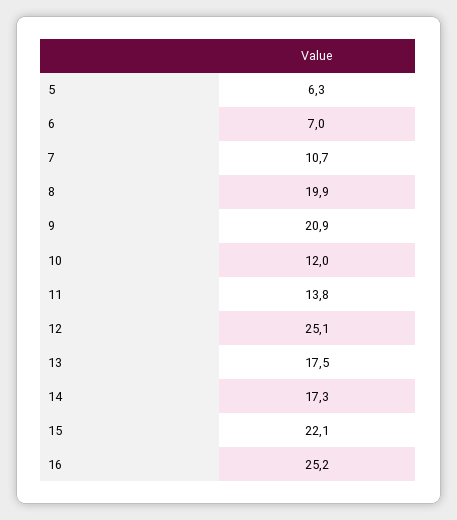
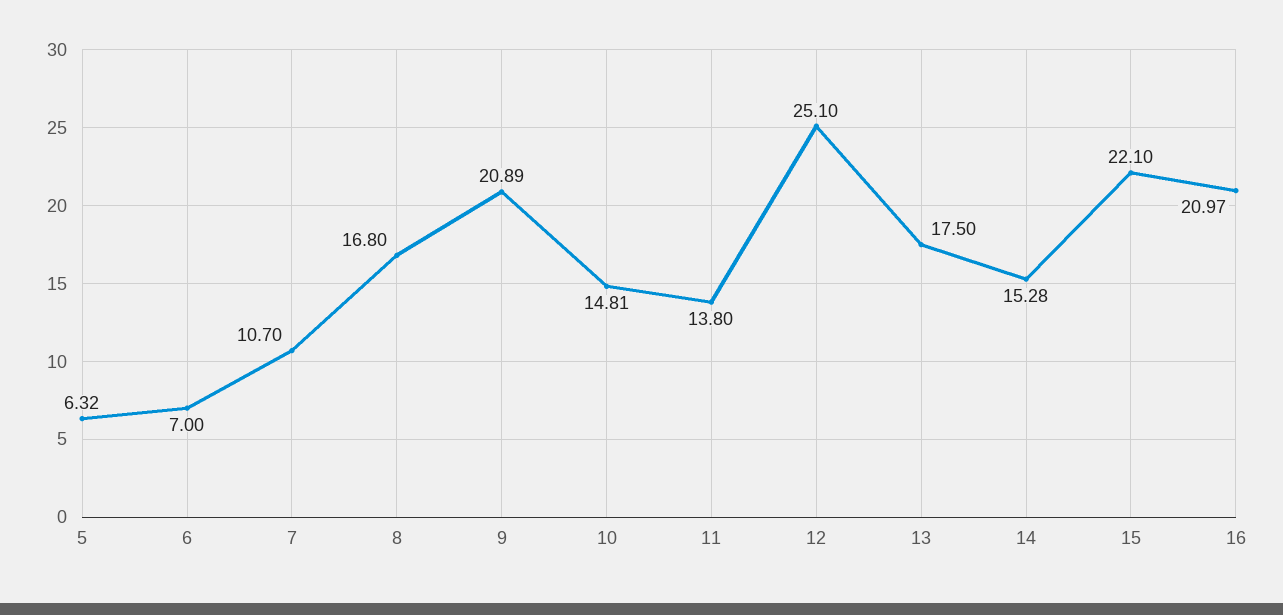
  {
    "5": 6.32,
    "6": 7,
    "7": 10.7,
-   "8": 19.9,
+   "8": 16.8,
    "9": 20.89,
-   "10": 12,
+   "10": 14.81,
    "11": 13.8,
    "12": 25.1,
    "13": 17.5,
-   "14": 17.3,
+   "14": 15.28,
    "15": 22.1,
-   "16": 25.2
+   "16": 20.97
  }

